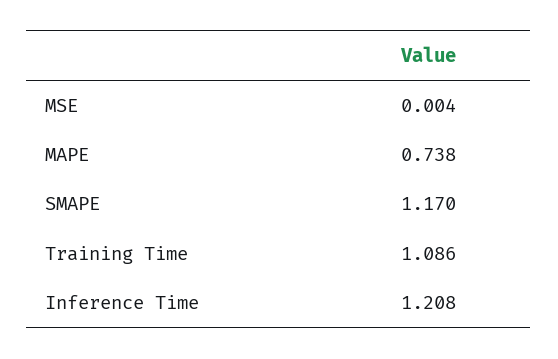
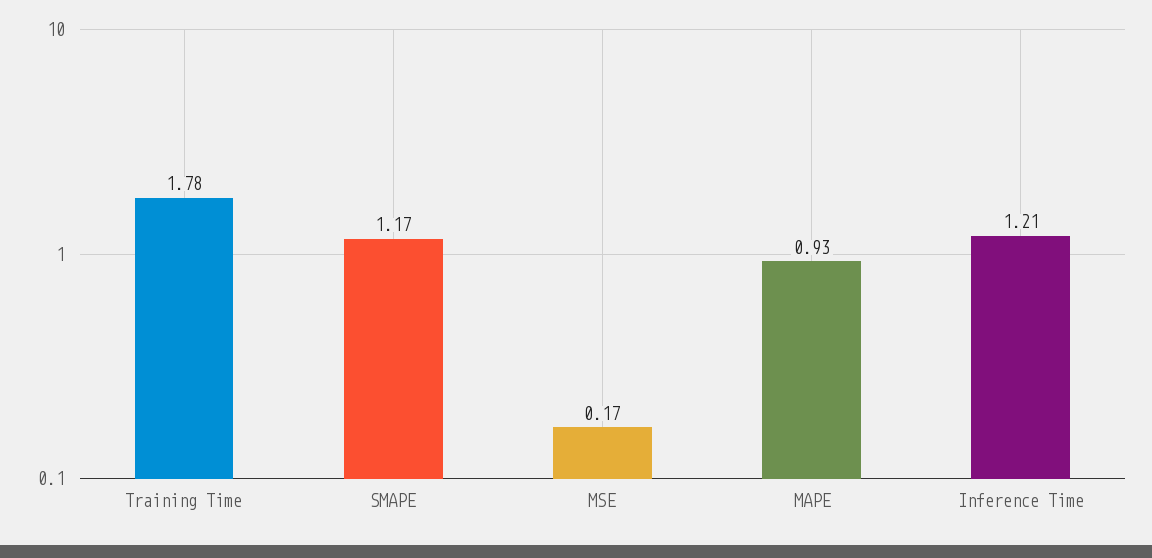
  {
-   "MSE": 0.004,
+   "MSE": 0.17,
-   "MAPE": 0.738,
+   "MAPE": 0.93,
    "SMAPE": 1.17,
-   "Training Time": 1.086,
+   "Training Time": 1.78,
    "Inference Time": 1.208
  }

